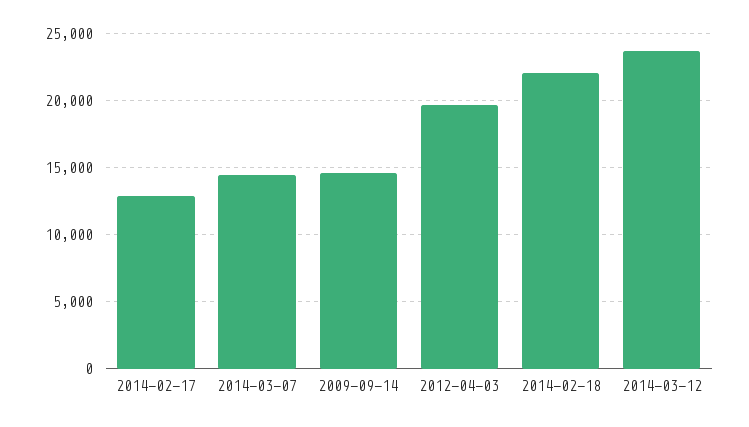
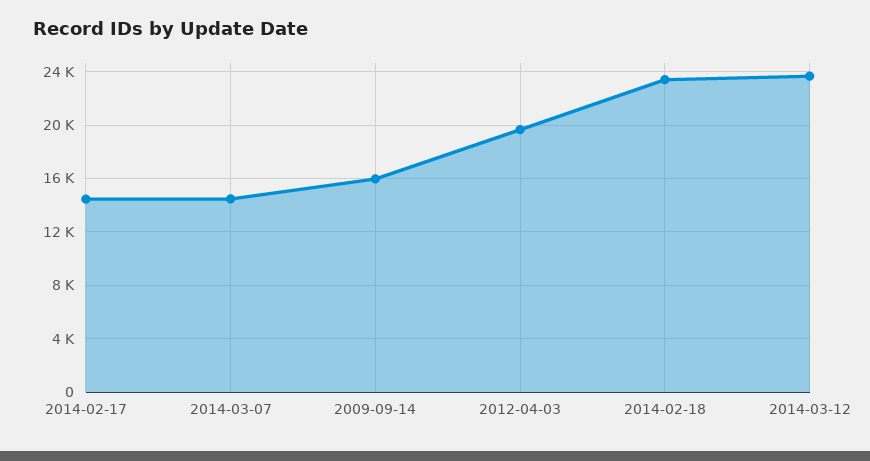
  {
-   "2014-02-17": 13000,
+   "2014-02-17": 14500,
    "2014-03-07": 14500,
-   "2009-09-14": 14500,
+   "2009-09-14": 16000,
    "2012-04-03": 19500,
-   "2014-02-18": 22000,
+   "2014-02-18": 23500,
    "2014-03-12": 23500
  }

